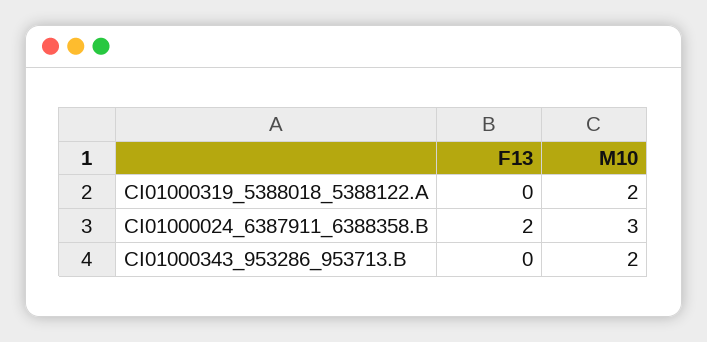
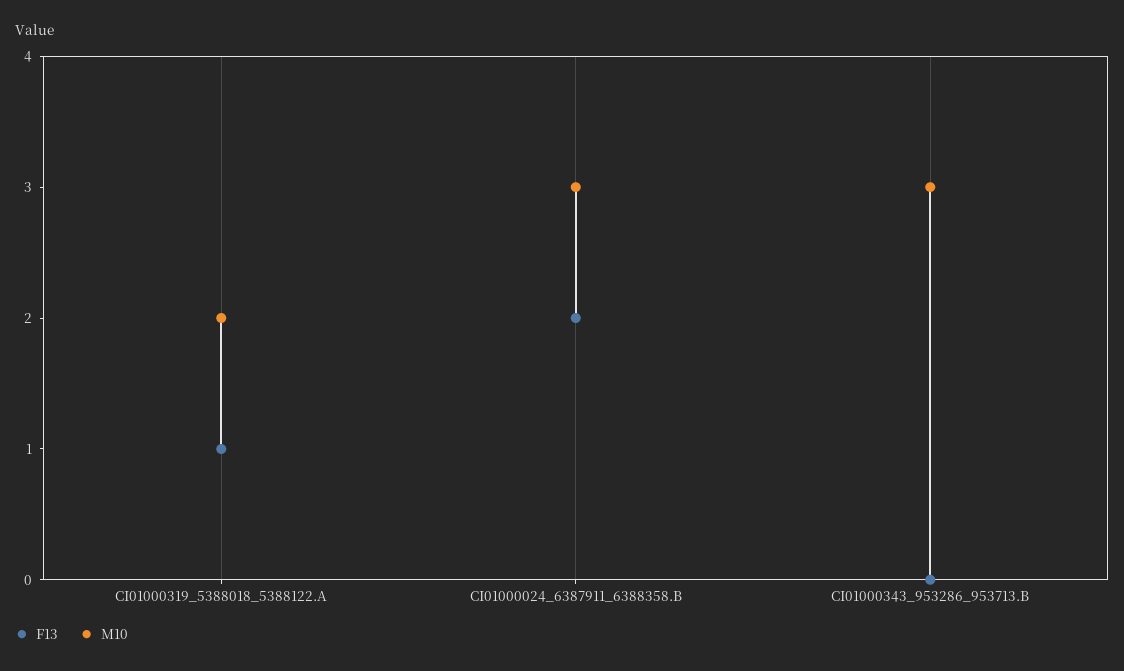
  {
    "F13": {
-     "CI01000319_5388018_5388122.A": 0,
+     "CI01000319_5388018_5388122.A": 1,
      "CI01000024_6387911_6388358.B": 2,
      "CI01000343_953286_953713.B": 0
    },
    "M10": {
      "CI01000319_5388018_5388122.A": 2,
      "CI01000024_6387911_6388358.B": 3,
-     "CI01000343_953286_953713.B": 2
+     "CI01000343_953286_953713.B": 3
    }
  }

